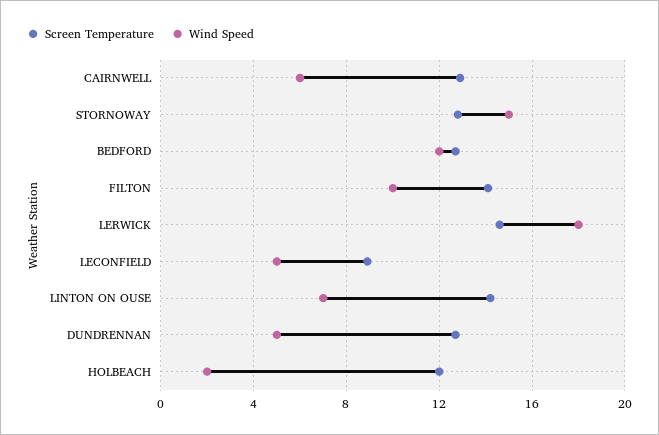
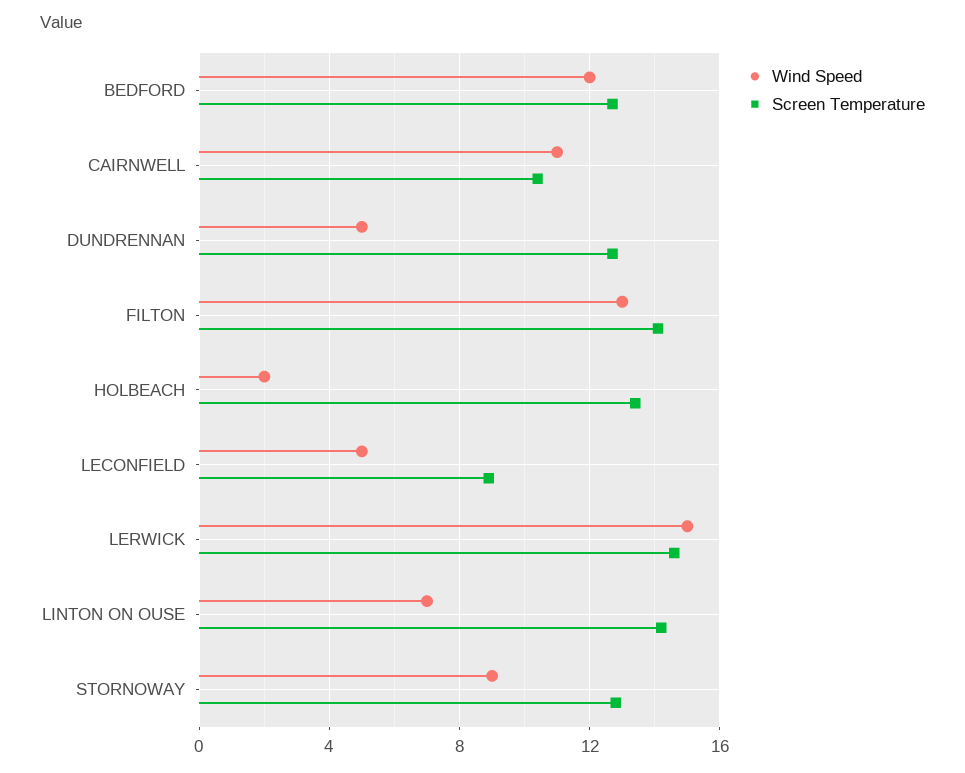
  {
    "Screen Temperature": {
-     "CAIRNWELL": 13,
+     "CAIRNWELL": 10.5,
      "STORNOWAY": 13,
      "BEDFORD": 12.5,
      "FILTON": 14,
      "LERWICK": 14.5,
      "LECONFIELD": 9,
      "LINTON ON OUSE": 14,
      "DUNDRENNAN": 12.5,
-     "HOLBEACH": 12
+     "HOLBEACH": 13.5
    },
    "Wind Speed": {
-     "CAIRNWELL": 6,
+     "CAIRNWELL": 11,
-     "STORNOWAY": 15,
+     "STORNOWAY": 9,
      "BEDFORD": 12,
-     "FILTON": 10,
+     "FILTON": 13,
-     "LERWICK": 18,
+     "LERWICK": 15,
      "LECONFIELD": 5,
      "LINTON ON OUSE": 7,
      "DUNDRENNAN": 5,
      "HOLBEACH": 2
    }
  }

